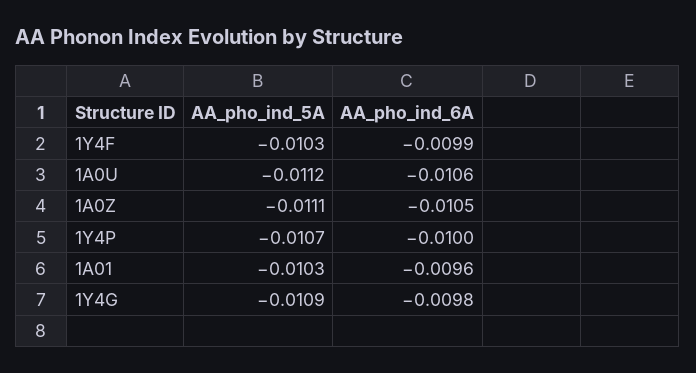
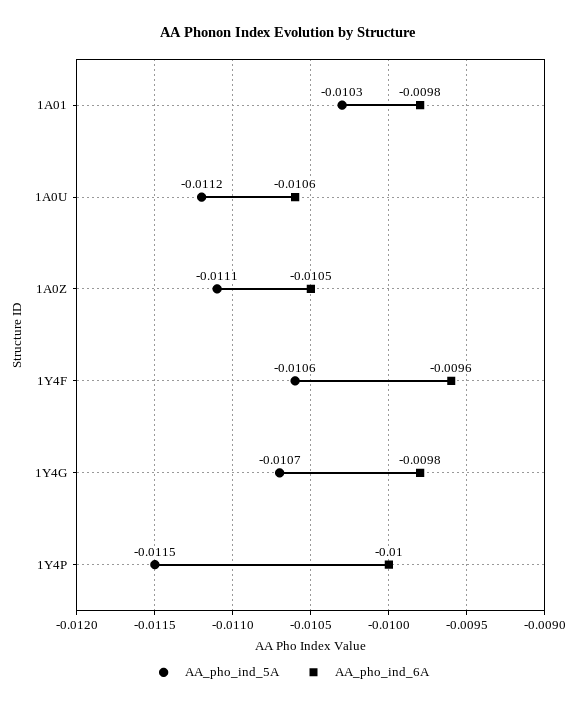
  {
    "AA_pho_ind_5A": {
-     "1Y4F": -0.0103,
+     "1Y4F": -0.0106,
      "1A0U": -0.0112,
      "1A0Z": -0.0111,
-     "1Y4P": -0.0107,
+     "1Y4P": -0.0115,
      "1A01": -0.0103,
-     "1Y4G": -0.0109
+     "1Y4G": -0.0107
    },
    "AA_pho_ind_6A": {
-     "1Y4F": -0.0099,
+     "1Y4F": -0.0096,
      "1A0U": -0.0106,
      "1A0Z": -0.0105,
      "1Y4P": -0.01,
-     "1A01": -0.0096,
+     "1A01": -0.0098,
      "1Y4G": -0.0098
    }
  }

